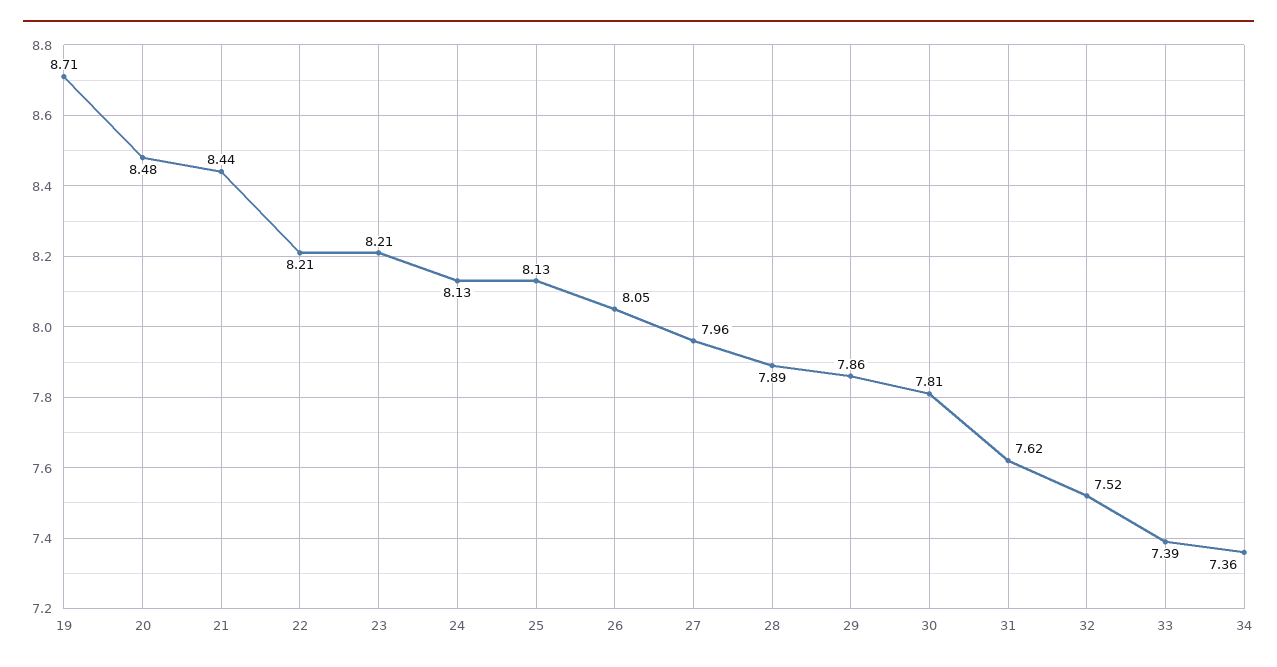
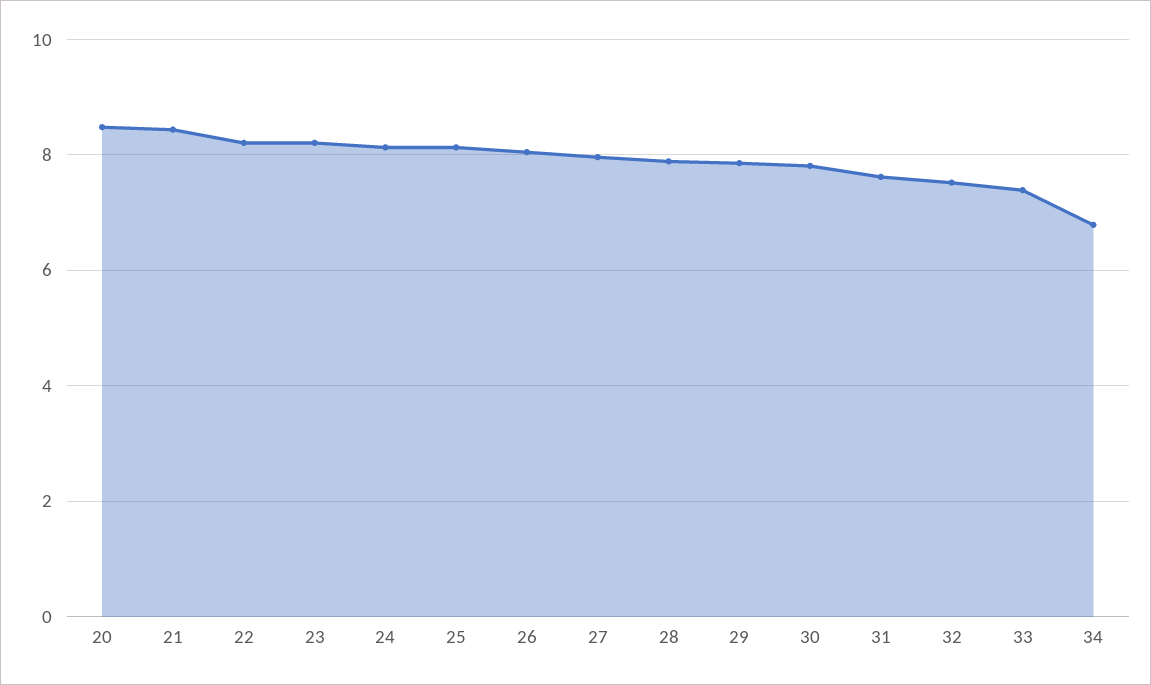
  {
-   "19": 8.71,
    "20": 8.48,
    "21": 8.44,
    "22": 8.21,
    "23": 8.21,
    "24": 8.13,
    "25": 8.13,
    "26": 8.05,
    "27": 7.96,
    "28": 7.89,
    "29": 7.86,
    "30": 7.81,
    "31": 7.62,
    "32": 7.52,
    "33": 7.39,
-   "34": 7.36
+   "34": 6.8
  }

